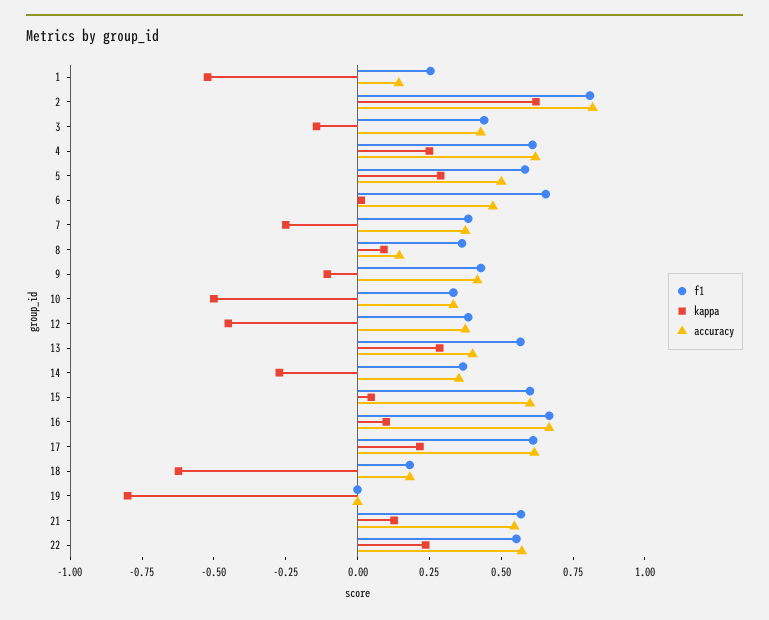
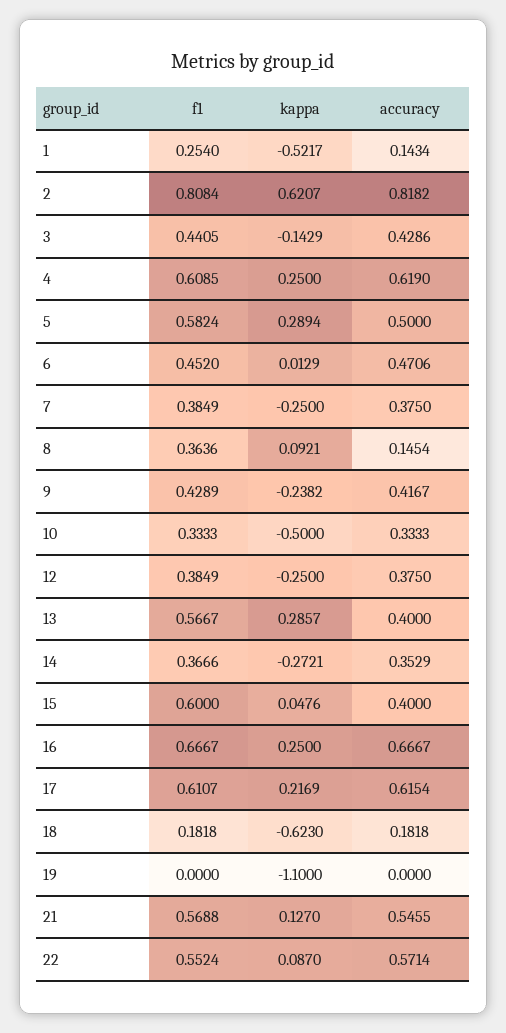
  {
    "f1": {
      "1": 0.254,
      "2": 0.8084,
      "3": 0.4405,
      "4": 0.6085,
      "5": 0.5824,
-     "6": 0.65,
+     "6": 0.452,
      "7": 0.3849,
      "8": 0.3636,
      "9": 0.4289,
      "10": 0.3333,
      "12": 0.3849,
      "13": 0.5667,
      "14": 0.3666,
      "15": 0.6,
      "16": 0.6667,
      "17": 0.6107,
      "18": 0.1818,
      "19": 0,
      "21": 0.5688,
      "22": 0.5524
    },
    "kappa": {
      "1": -0.5217,
      "2": 0.6207,
      "3": -0.1429,
      "4": 0.25,
      "5": 0.2894,
      "6": 0.0129,
      "7": -0.25,
      "8": 0.0921,
-     "9": -0.1,
+     "9": -0.2382,
      "10": -0.5,
-     "12": -0.45,
+     "12": -0.25,
      "13": 0.2857,
      "14": -0.2721,
      "15": 0.0476,
-     "16": 0.1,
+     "16": 0.25,
      "17": 0.2169,
      "18": -0.623,
-     "19": -0.8,
+     "19": -1.1,
      "21": 0.127,
-     "22": 0.25
+     "22": 0.087
    },
    "accuracy": {
      "1": 0.1434,
      "2": 0.8182,
      "3": 0.4286,
      "4": 0.619,
      "5": 0.5,
      "6": 0.4706,
      "7": 0.375,
      "8": 0.1454,
      "9": 0.4167,
      "10": 0.3333,
      "12": 0.375,
      "13": 0.4,
      "14": 0.3529,
-     "15": 0.6,
+     "15": 0.4,
      "16": 0.6667,
      "17": 0.6154,
      "18": 0.1818,
      "19": 0,
      "21": 0.5455,
      "22": 0.5714
    }
  }

